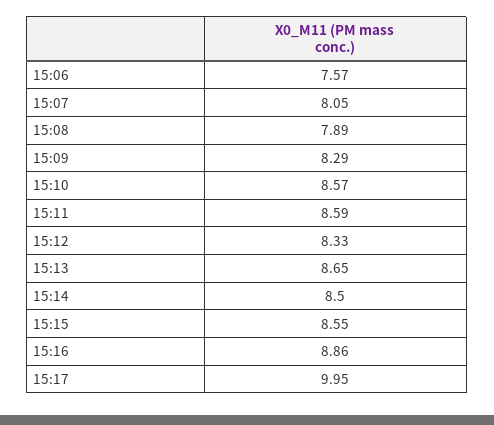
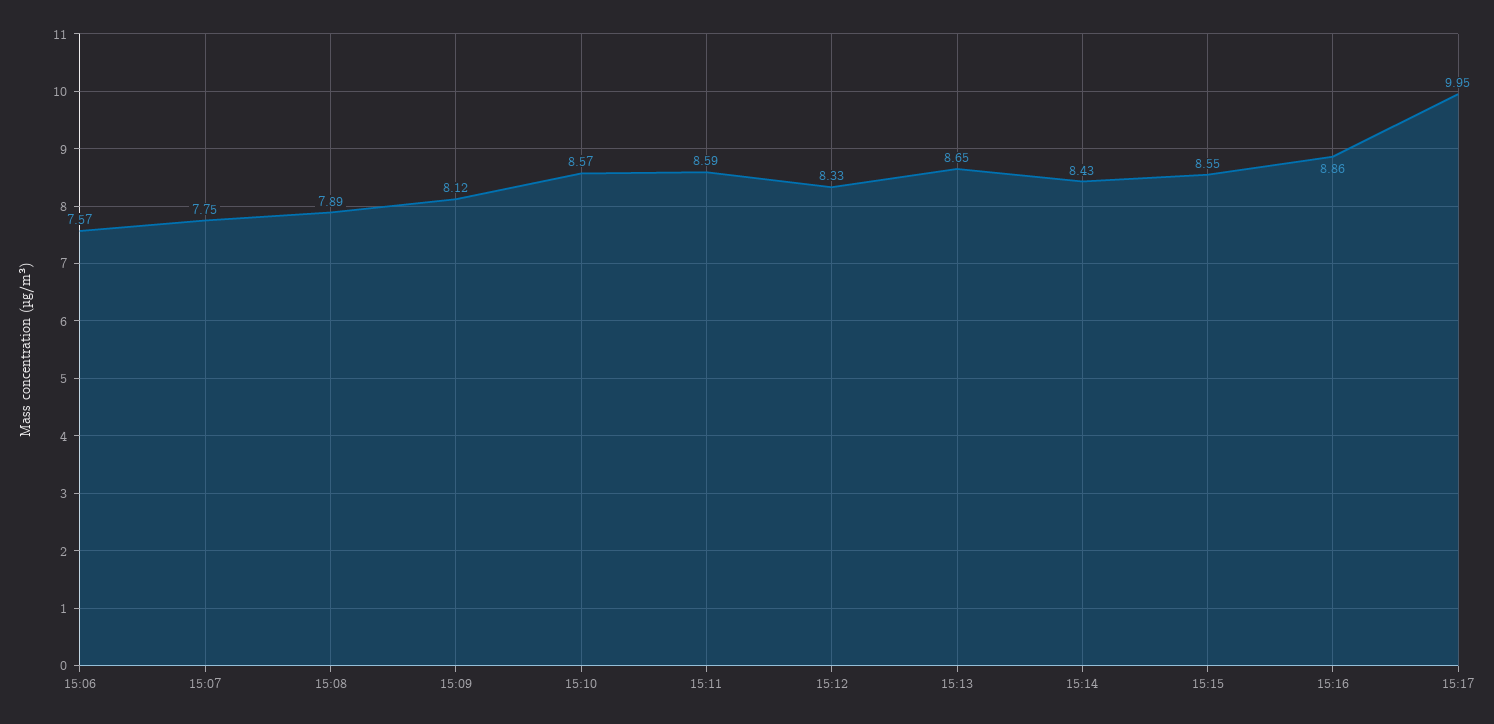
  {
    "15:06": 7.57,
-   "15:07": 8.05,
+   "15:07": 7.75,
    "15:08": 7.89,
-   "15:09": 8.29,
+   "15:09": 8.12,
    "15:10": 8.57,
    "15:11": 8.59,
    "15:12": 8.33,
    "15:13": 8.65,
-   "15:14": 8.5,
+   "15:14": 8.43,
    "15:15": 8.55,
    "15:16": 8.86,
    "15:17": 9.95
  }

